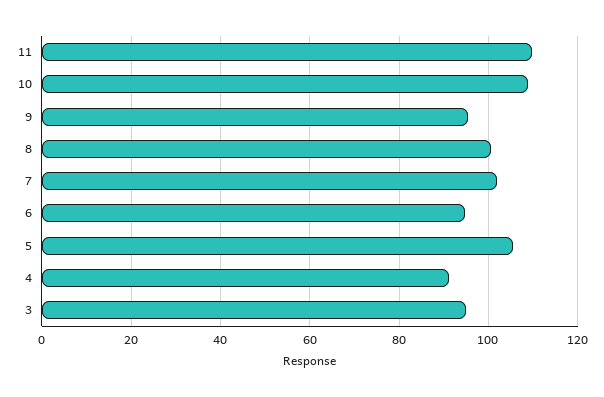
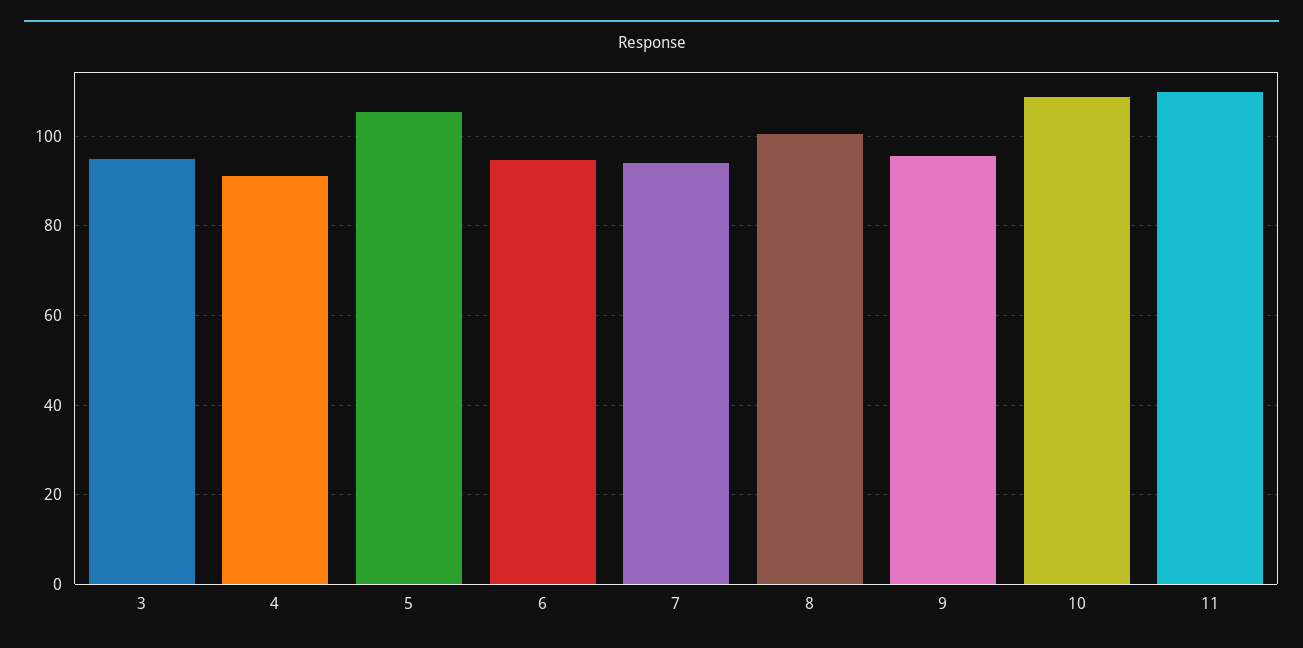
  {
    "11": 110,
    "10": 108,
    "9": 96,
    "8": 100,
-   "7": 102,
+   "7": 94,
    "6": 94,
    "5": 106,
    "4": 92,
    "3": 94
  }

